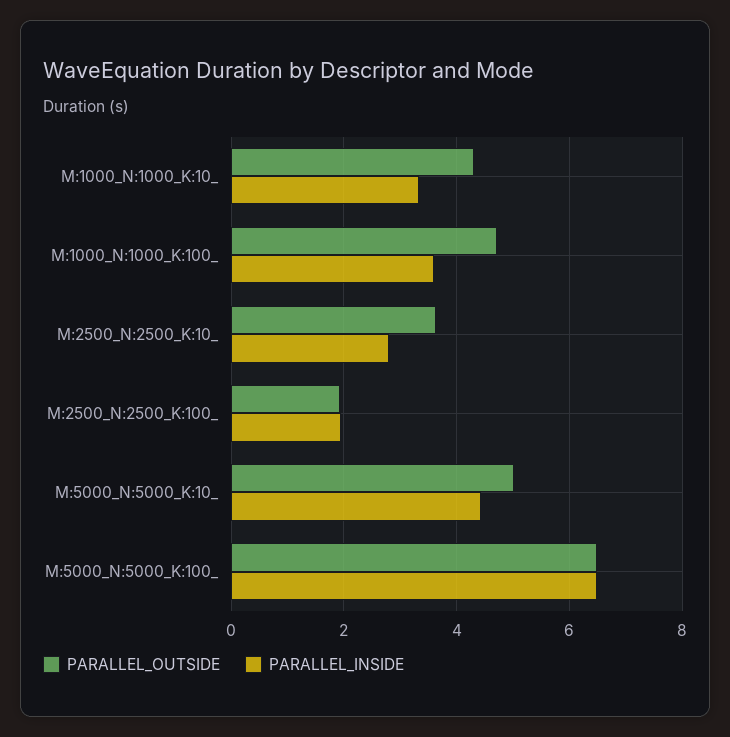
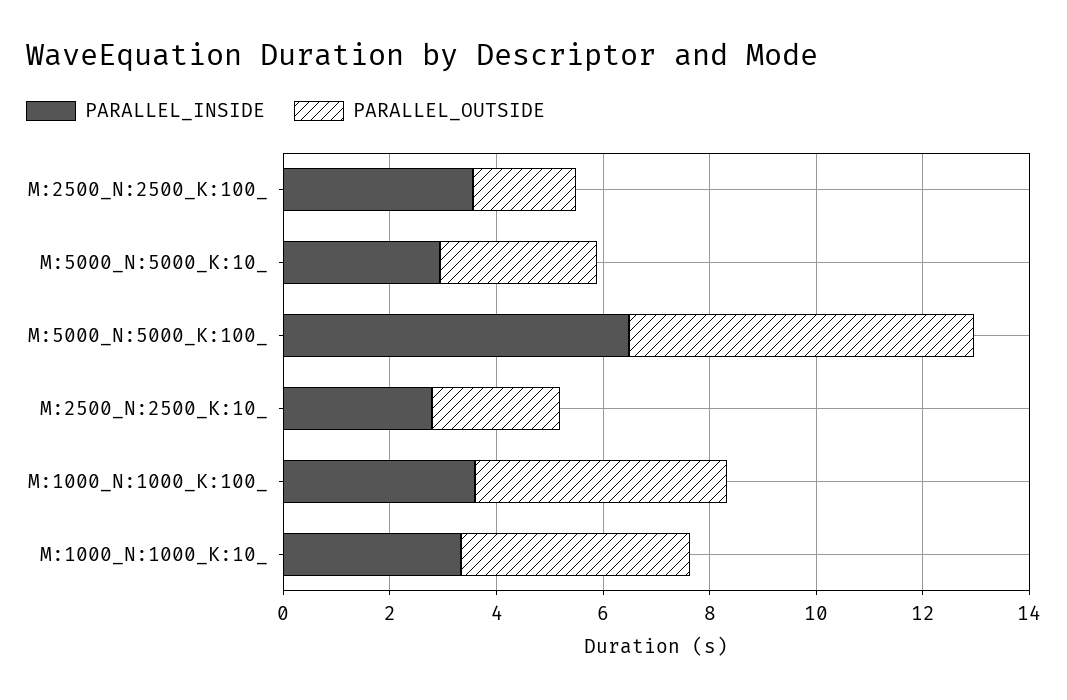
  {
    "PARALLEL_OUTSIDE": {
      "M:1000_N:1000_K:10_": 4.4,
      "M:1000_N:1000_K:100_": 4.8,
-     "M:2500_N:2500_K:10_": 3.6,
+     "M:2500_N:2500_K:10_": 2.5,
      "M:2500_N:2500_K:100_": 2,
-     "M:5000_N:5000_K:10_": 5,
+     "M:5000_N:5000_K:10_": 3,
      "M:5000_N:5000_K:100_": 6.4
    },
    "PARALLEL_INSIDE": {
      "M:1000_N:1000_K:10_": 3.4,
      "M:1000_N:1000_K:100_": 3.6,
      "M:2500_N:2500_K:10_": 2.8,
-     "M:2500_N:2500_K:100_": 2,
+     "M:2500_N:2500_K:100_": 3.5,
-     "M:5000_N:5000_K:10_": 4.4,
+     "M:5000_N:5000_K:10_": 3,
      "M:5000_N:5000_K:100_": 6.4
    }
  }

